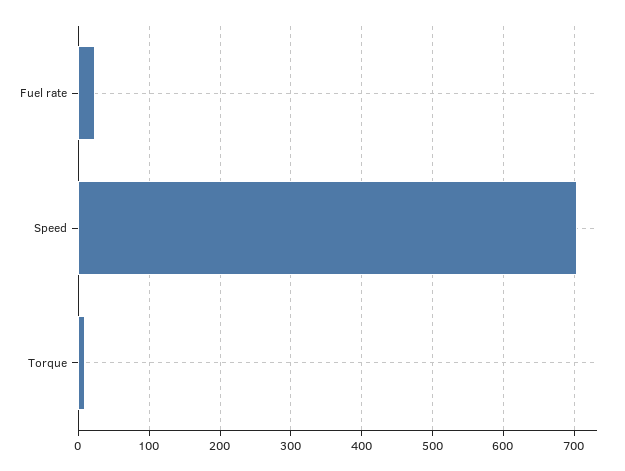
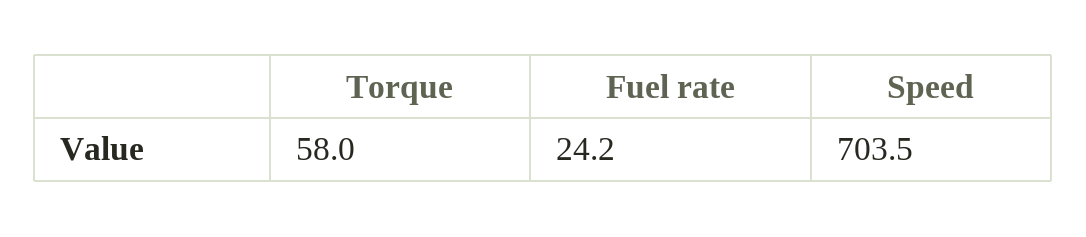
  {
    "Fuel rate": 24.2,
    "Speed": 703.5,
-   "Torque": 10
+   "Torque": 58
  }

